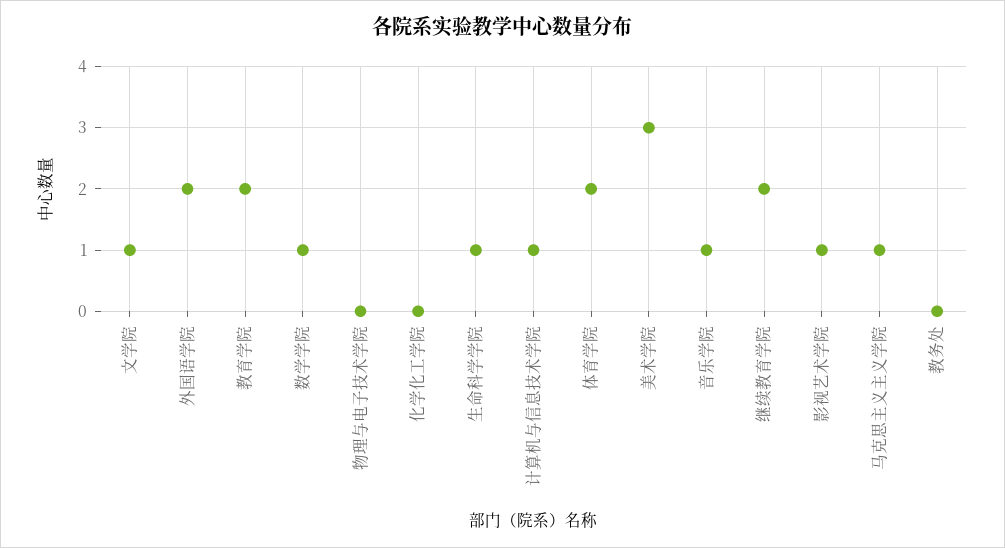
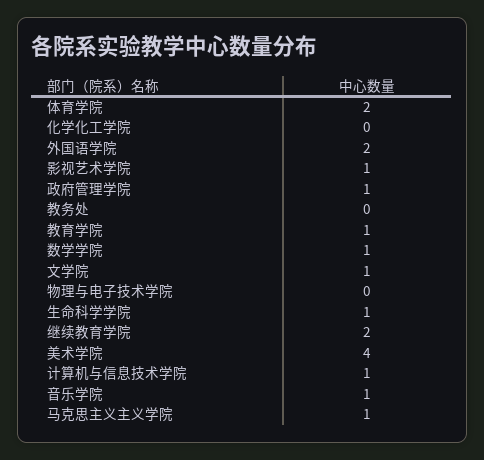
  {
    "文学院": 1,
    "外国语学院": 2,
-   "教育学院": 2,
+   "教育学院": 1,
    "数学学院": 1,
    "物理与电子技术学院": 0,
    "化学化工学院": 0,
    "生命科学学院": 1,
    "计算机与信息技术学院": 1,
    "体育学院": 2,
-   "美术学院": 3,
+   "美术学院": 4,
    "音乐学院": 1,
    "继续教育学院": 2,
    "影视艺术学院": 1,
    "马克思主义主义学院": 1,
-   "教务处": 0
+   "教务处": 0,
+   "政府管理学院": 1
  }

